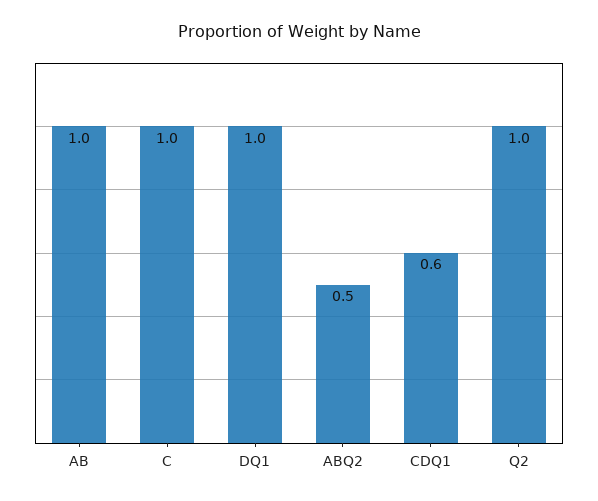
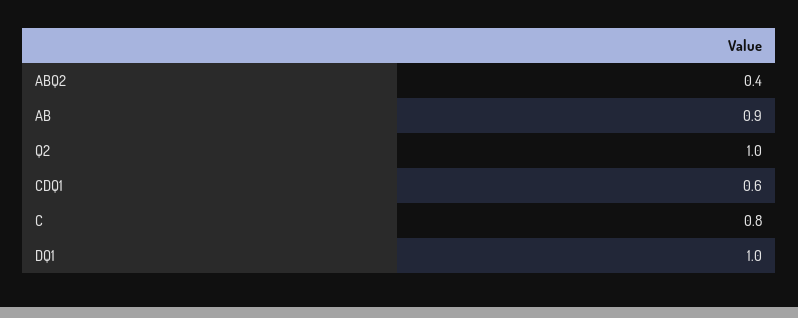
  {
-   "AB": 1,
+   "AB": 0.9,
-   "C": 1,
+   "C": 0.8,
    "DQ1": 1,
-   "ABQ2": 0.5,
+   "ABQ2": 0.4,
    "CDQ1": 0.6,
    "Q2": 1
  }

